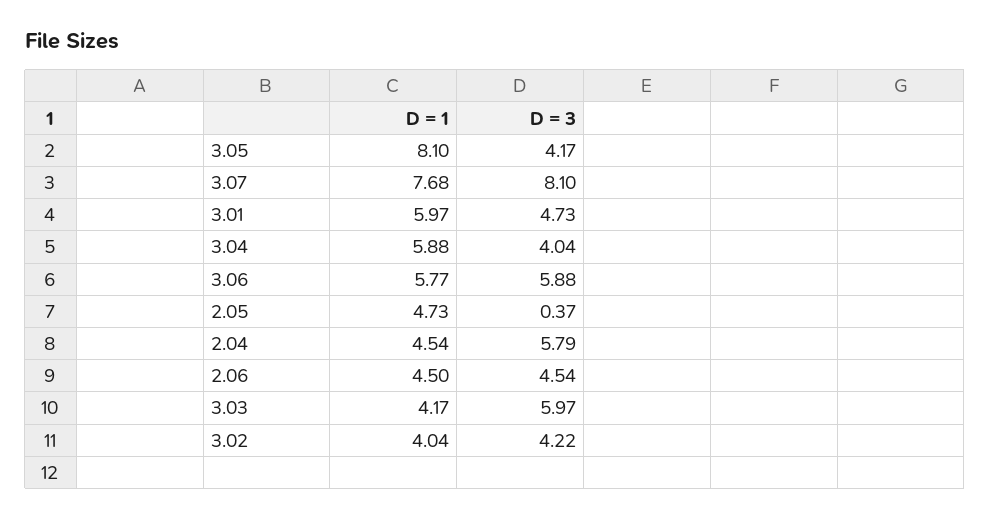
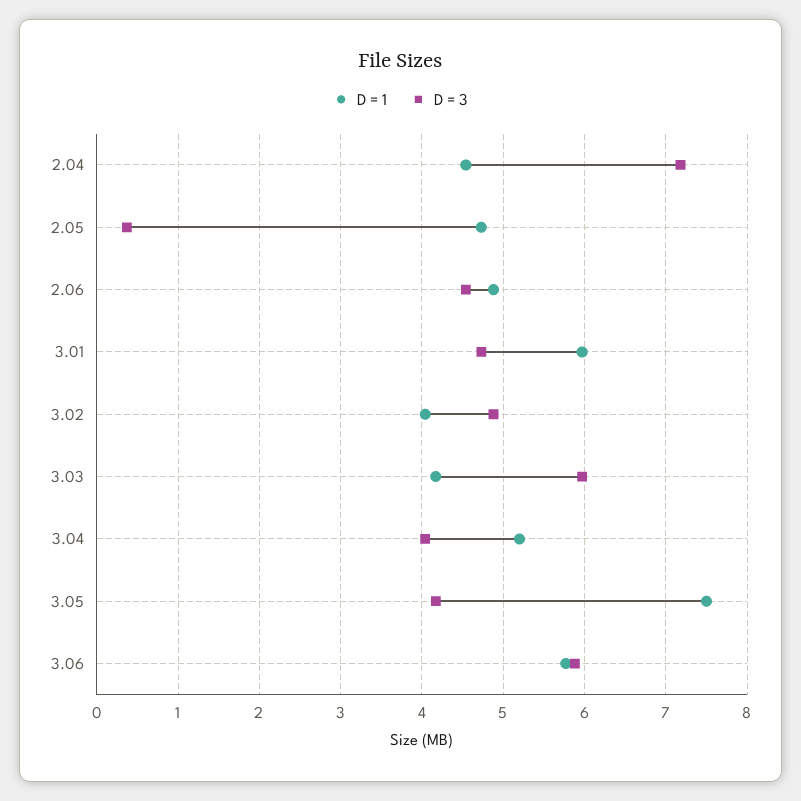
  {
    "D = 1": {
-     "3.05": 8.1,
+     "3.05": 7.5,
-     "3.07": 7.68,
      "3.01": 5.97,
-     "3.04": 5.88,
+     "3.04": 5.2,
      "3.06": 5.77,
      "2.05": 4.73,
      "2.04": 4.54,
-     "2.06": 4.5,
+     "2.06": 4.9,
      "3.03": 4.17,
      "3.02": 4.04
    },
    "D = 3": {
      "3.05": 4.17,
-     "3.07": 8.1,
      "3.01": 4.73,
      "3.04": 4.04,
      "3.06": 5.88,
      "2.05": 0.37,
-     "2.04": 5.79,
+     "2.04": 7.2,
      "2.06": 4.54,
      "3.03": 5.97,
-     "3.02": 4.22
+     "3.02": 4.9
    }
  }

